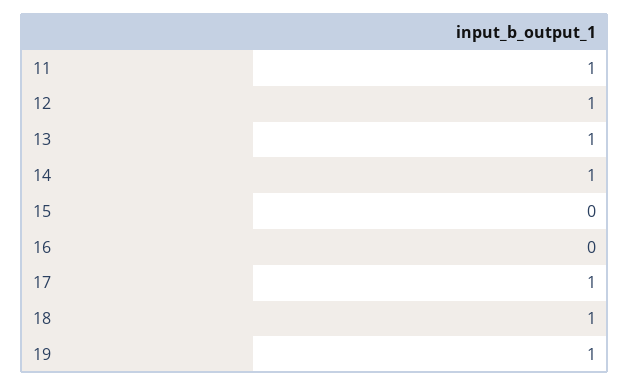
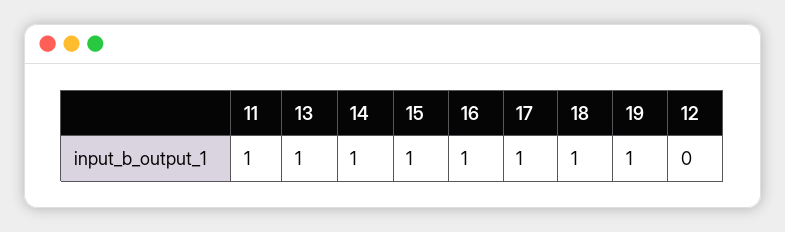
  {
    "11": 1,
-   "12": 1,
+   "12": 0,
    "13": 1,
    "14": 1,
-   "15": 0,
+   "15": 1,
-   "16": 0,
+   "16": 1,
    "17": 1,
    "18": 1,
    "19": 1
  }

